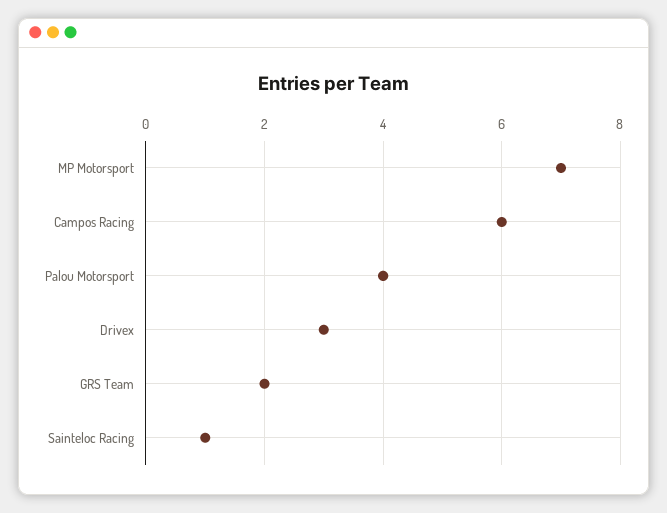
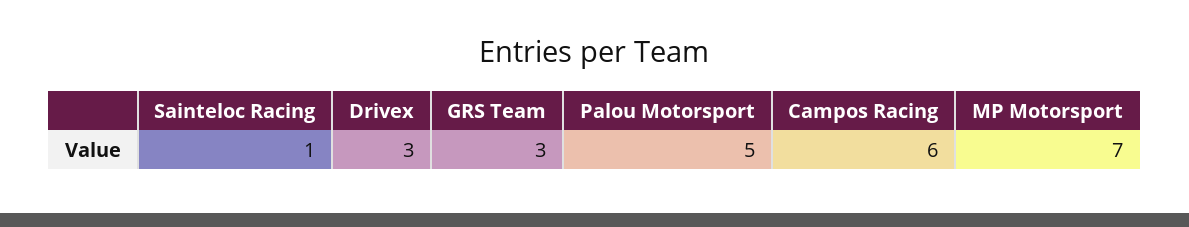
  {
    "MP Motorsport": 7,
    "Campos Racing": 6,
-   "Palou Motorsport": 4,
+   "Palou Motorsport": 5,
    "Drivex": 3,
-   "GRS Team": 2,
+   "GRS Team": 3,
    "Sainteloc Racing": 1
  }

